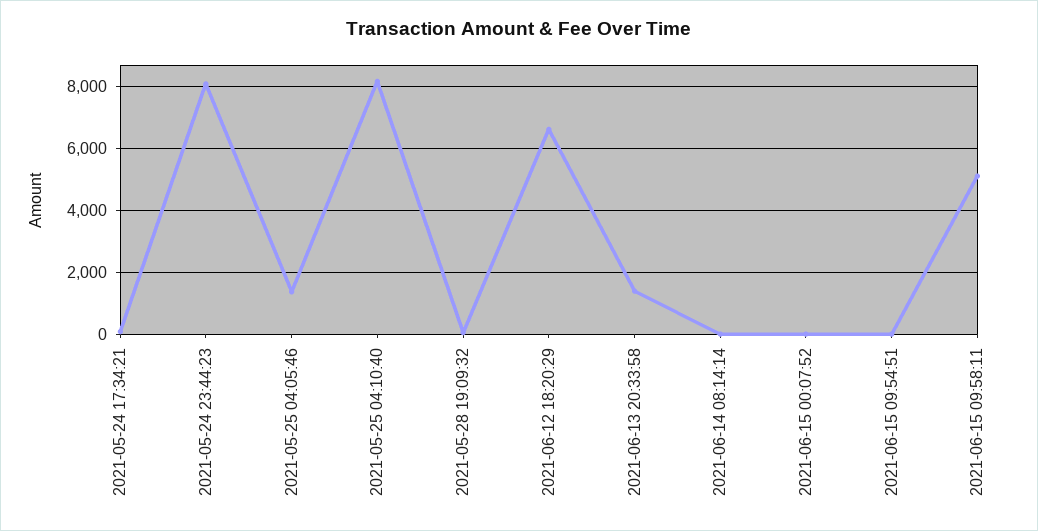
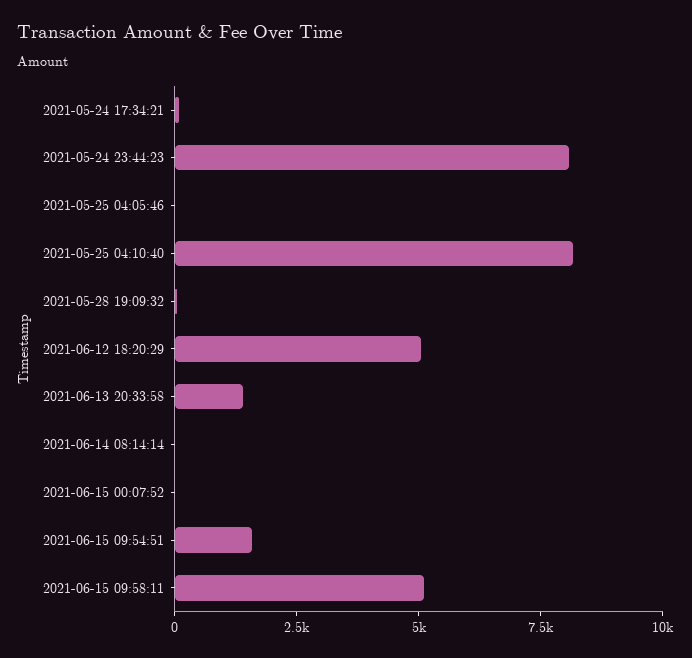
  {
    "2021-05-24 17:34:21": 0,
    "2021-05-24 23:44:23": 8000,
-   "2021-05-25 04:05:46": 1400,
+   "2021-05-25 04:05:46": 0,
    "2021-05-25 04:10:40": 8200,
    "2021-05-28 19:09:32": 0,
-   "2021-06-12 18:20:29": 6600,
+   "2021-06-12 18:20:29": 5000,
    "2021-06-13 20:33:58": 1400,
    "2021-06-14 08:14:14": 0,
    "2021-06-15 00:07:52": 0,
-   "2021-06-15 09:54:51": 0,
+   "2021-06-15 09:54:51": 1500,
    "2021-06-15 09:58:11": 5200
  }

